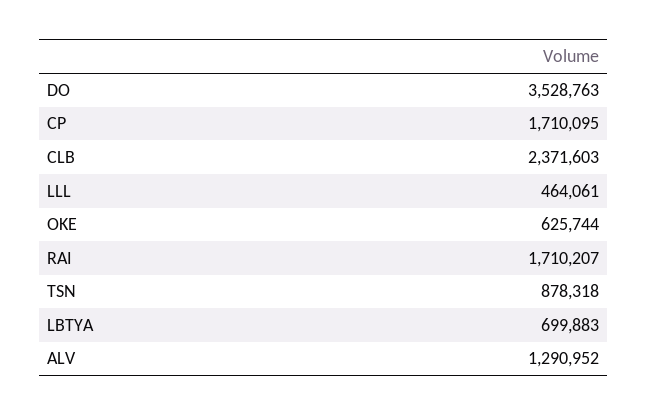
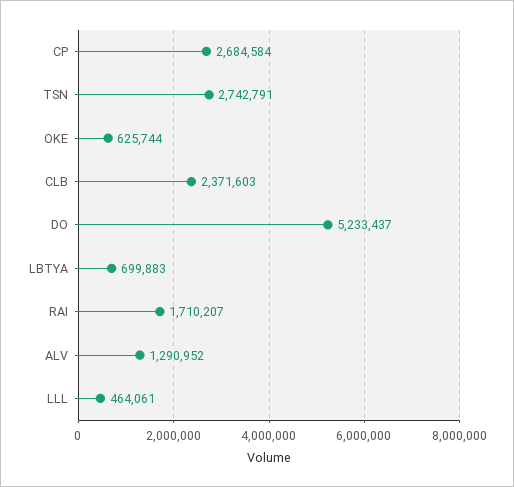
  {
-   "DO": 3528763,
+   "DO": 5233437,
-   "CP": 1710095,
+   "CP": 2684584,
    "CLB": 2371603,
    "LLL": 464061,
    "OKE": 625744,
    "RAI": 1710207,
-   "TSN": 878318,
+   "TSN": 2742791,
    "LBTYA": 699883,
    "ALV": 1290952
  }

